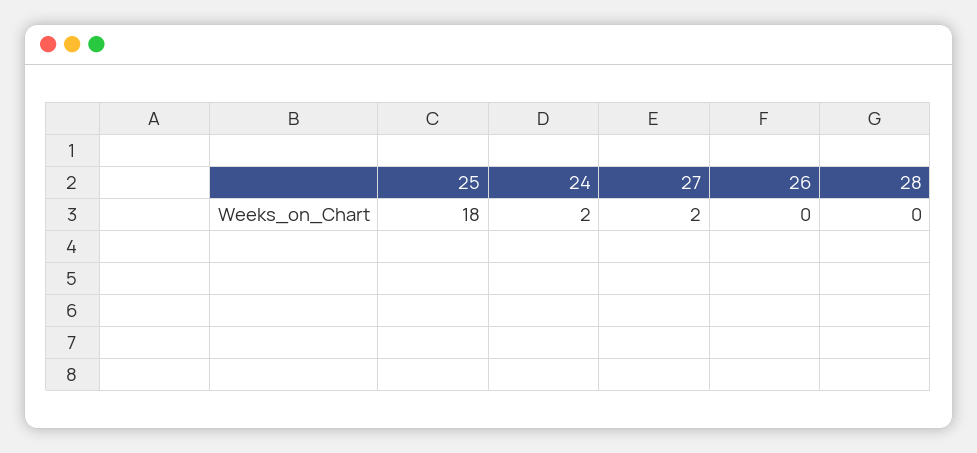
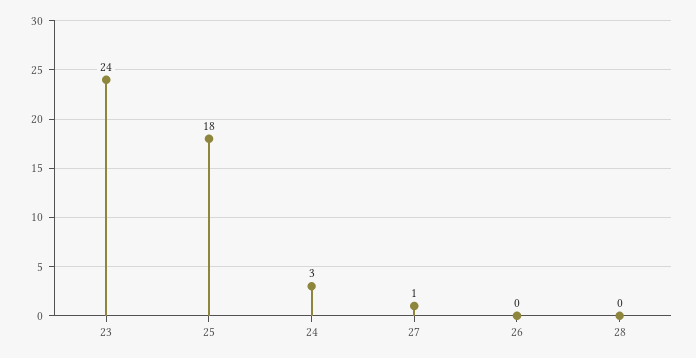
  {
    "25": 18,
-   "24": 2,
+   "24": 3,
-   "27": 2,
+   "27": 1,
    "26": 0,
-   "28": 0
+   "28": 0,
+   "23": 24
  }

